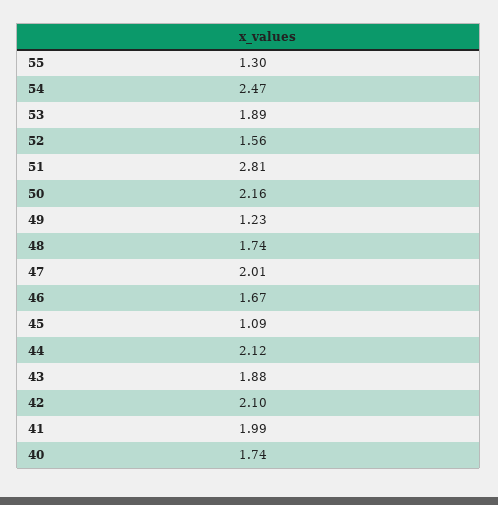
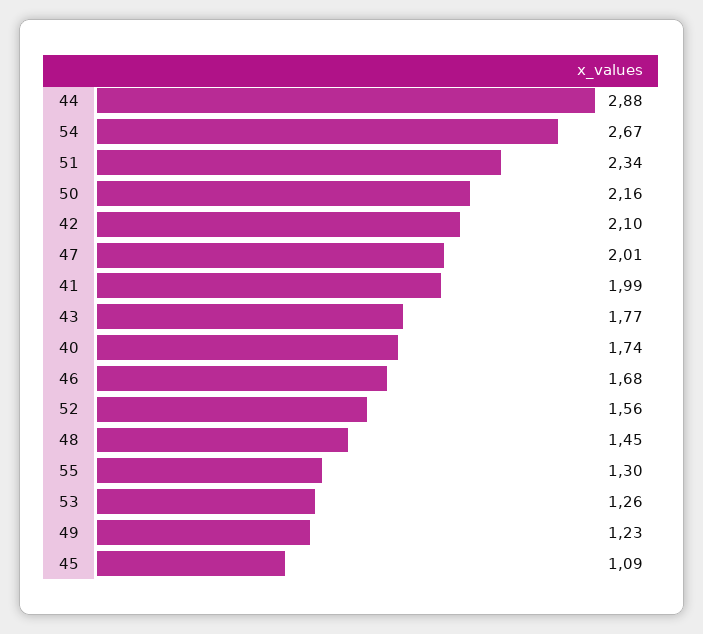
  {
    "55": 1.3,
-   "54": 2.47,
+   "54": 2.67,
-   "53": 1.89,
+   "53": 1.26,
    "52": 1.56,
-   "51": 2.81,
+   "51": 2.34,
    "50": 2.16,
    "49": 1.23,
-   "48": 1.74,
+   "48": 1.45,
    "47": 2.01,
-   "46": 1.67,
+   "46": 1.68,
    "45": 1.09,
-   "44": 2.12,
+   "44": 2.88,
-   "43": 1.88,
+   "43": 1.77,
    "42": 2.1,
    "41": 1.99,
    "40": 1.74
  }

